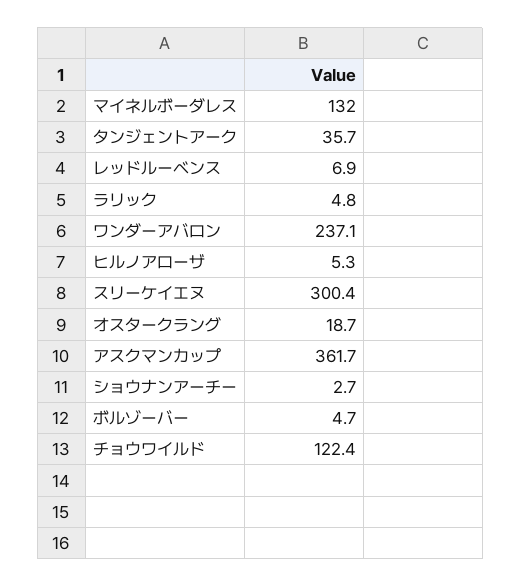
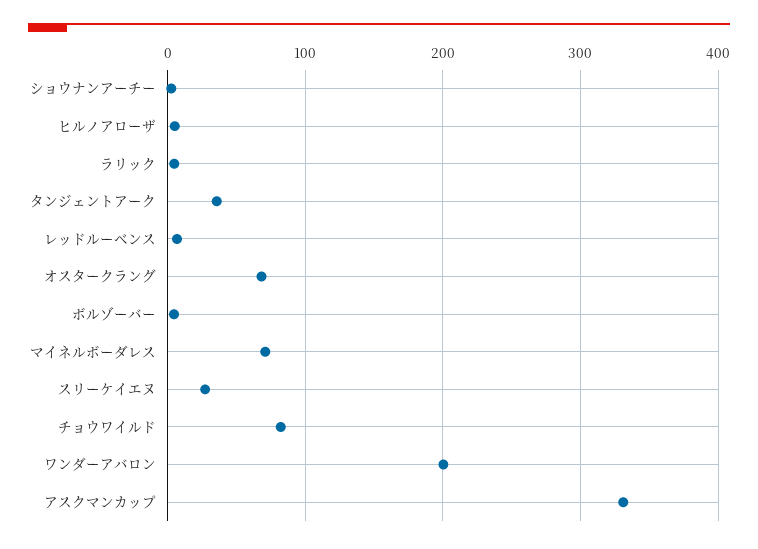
  {
-   "マイネルボーダレス": 132,
+   "マイネルボーダレス": 70,
    "タンジェントアーク": 35.7,
    "レッドルーベンス": 6.9,
    "ラリック": 4.8,
-   "ワンダーアバロン": 237.1,
+   "ワンダーアバロン": 200,
    "ヒルノアローザ": 5.3,
-   "スリーケイエヌ": 300.4,
+   "スリーケイエヌ": 30,
-   "オスタークラング": 18.7,
+   "オスタークラング": 70,
-   "アスクマンカップ": 361.7,
+   "アスクマンカップ": 330,
    "ショウナンアーチー": 2.7,
    "ボルゾーバー": 4.7,
-   "チョウワイルド": 122.4
+   "チョウワイルド": 80
  }

